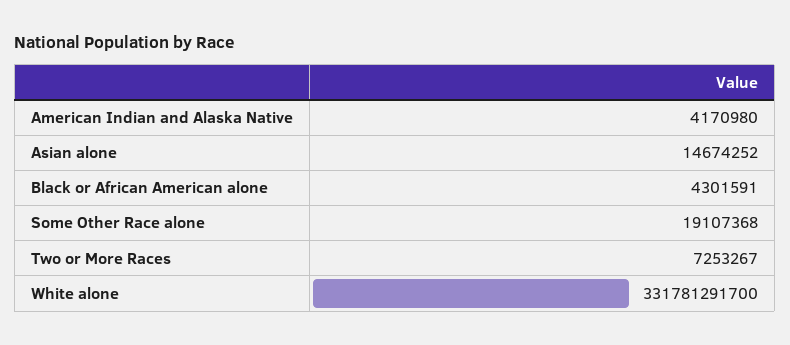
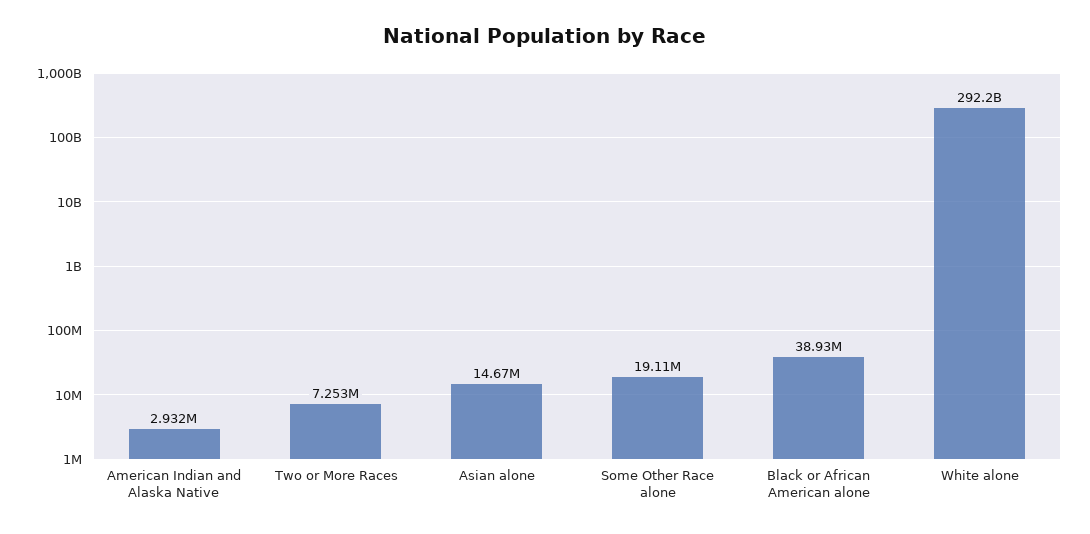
  {
-   "American Indian and Alaska Native": 4170980,
+   "American Indian and Alaska Native": 2932000,
    "Asian alone": 14674252,
-   "Black or African American alone": 4301591,
+   "Black or African American alone": 38930000,
    "Some Other Race alone": 19107368,
    "Two or More Races": 7253267,
-   "White alone": 331781291700
+   "White alone": 292200000000
  }

